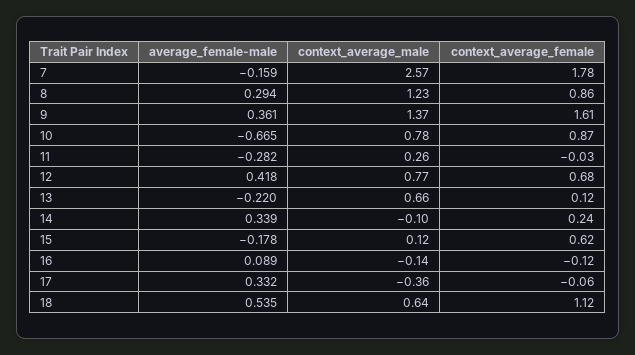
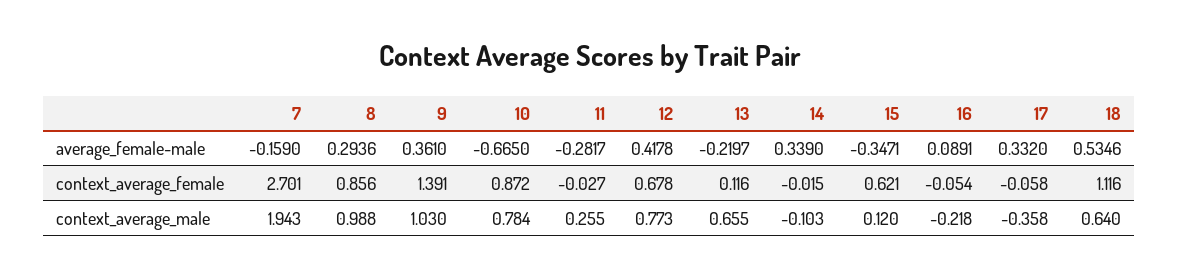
  {
    "average_female-male": {
      "7": -0.159,
      "8": 0.2936,
      "9": 0.361,
      "10": -0.665,
      "11": -0.2817,
      "12": 0.4178,
      "13": -0.2197,
      "14": 0.339,
-     "15": -0.178,
+     "15": -0.3471,
      "16": 0.0891,
      "17": 0.332,
      "18": 0.5346
    },
    "context_average_male": {
-     "7": 2.57,
+     "7": 1.943,
-     "8": 1.23,
+     "8": 0.988,
-     "9": 1.37,
+     "9": 1.03,
      "10": 0.784,
      "11": 0.255,
      "12": 0.773,
      "13": 0.655,
      "14": -0.103,
      "15": 0.12,
-     "16": -0.14,
+     "16": -0.218,
      "17": -0.358,
      "18": 0.64
    },
    "context_average_female": {
-     "7": 1.78,
+     "7": 2.701,
      "8": 0.856,
-     "9": 1.61,
+     "9": 1.391,
      "10": 0.872,
      "11": -0.027,
      "12": 0.678,
      "13": 0.116,
-     "14": 0.24,
+     "14": -0.015,
      "15": 0.621,
-     "16": -0.12,
+     "16": -0.054,
      "17": -0.058,
      "18": 1.116
    }
  }

